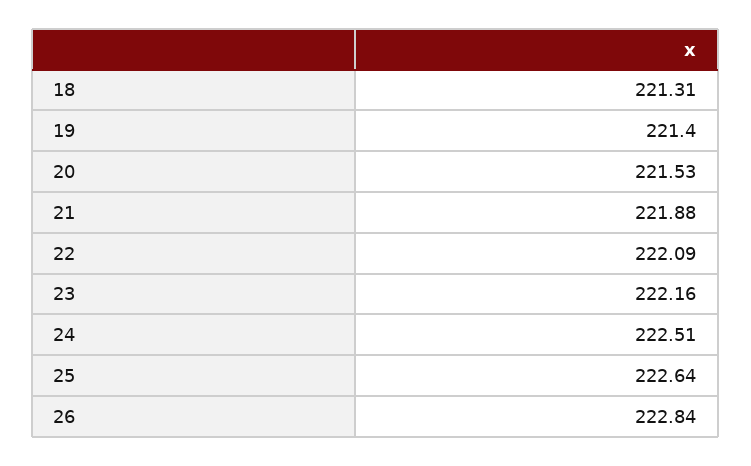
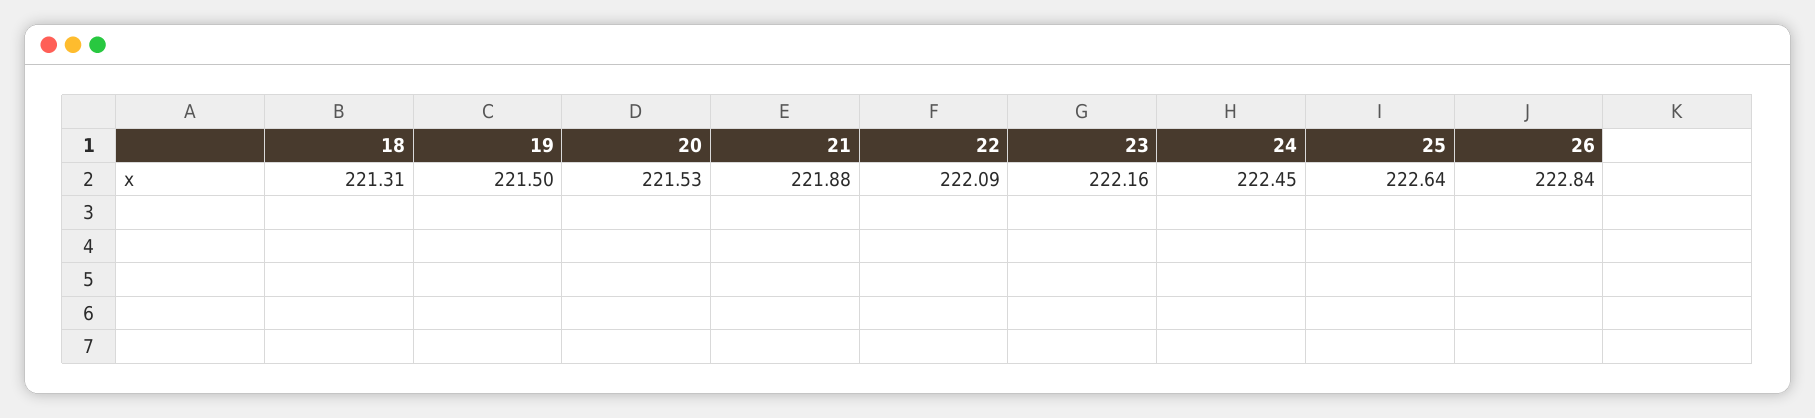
  {
    "18": 221.31,
-   "19": 221.4,
+   "19": 221.5,
    "20": 221.53,
    "21": 221.88,
    "22": 222.09,
    "23": 222.16,
-   "24": 222.51,
+   "24": 222.45,
    "25": 222.64,
    "26": 222.84
  }

